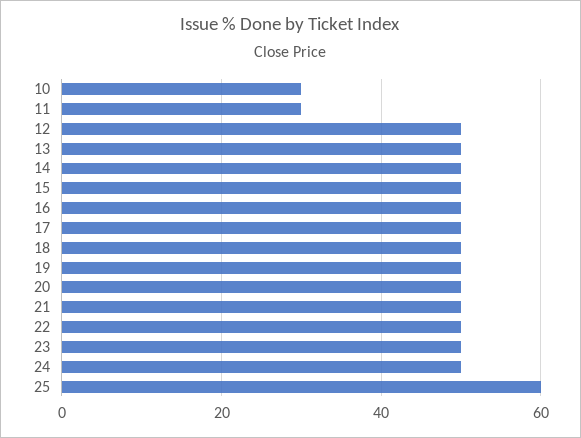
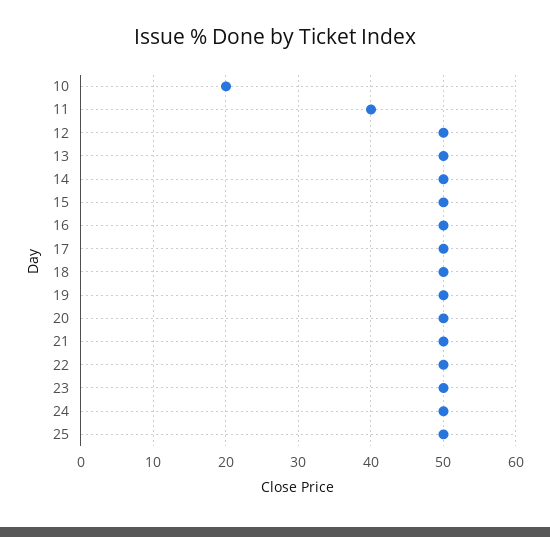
  {
-   "10": 30,
+   "10": 20,
-   "11": 30,
+   "11": 40,
    "12": 50,
    "13": 50,
    "14": 50,
    "15": 50,
    "16": 50,
    "17": 50,
    "18": 50,
    "19": 50,
    "20": 50,
    "21": 50,
    "22": 50,
    "23": 50,
    "24": 50,
-   "25": 60
+   "25": 50
  }

